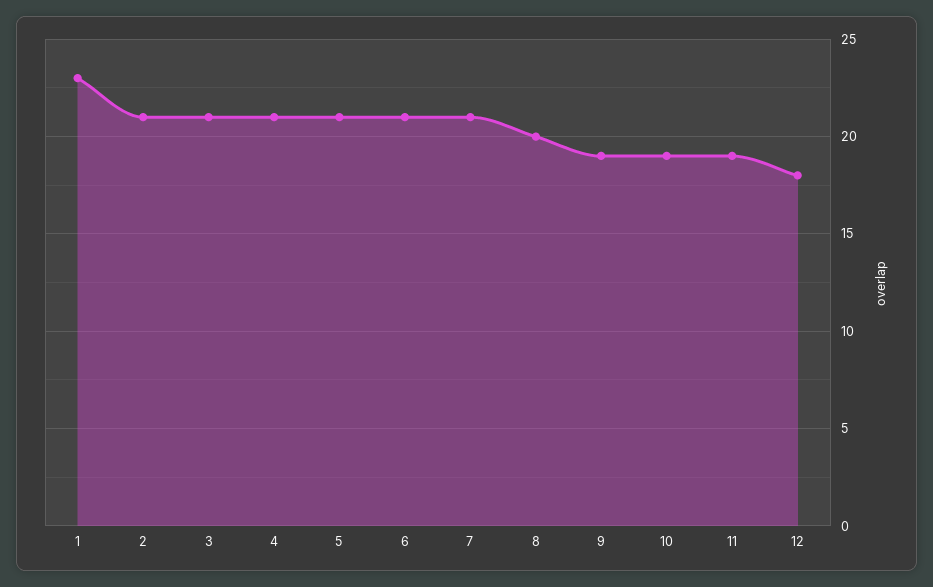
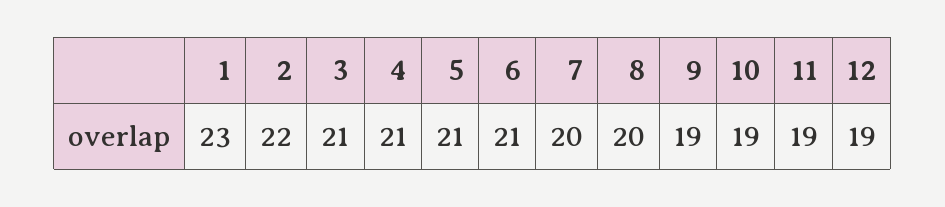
  {
    "1": 23,
-   "2": 21,
+   "2": 22,
    "3": 21,
    "4": 21,
    "5": 21,
    "6": 21,
-   "7": 21,
+   "7": 20,
    "8": 20,
    "9": 19,
    "10": 19,
    "11": 19,
-   "12": 18
+   "12": 19
  }

